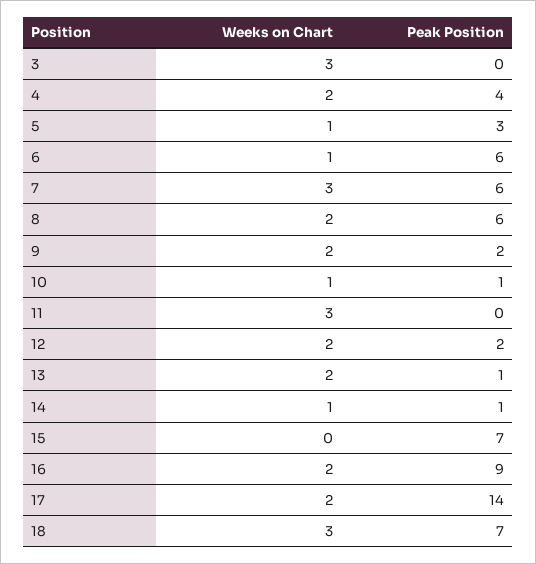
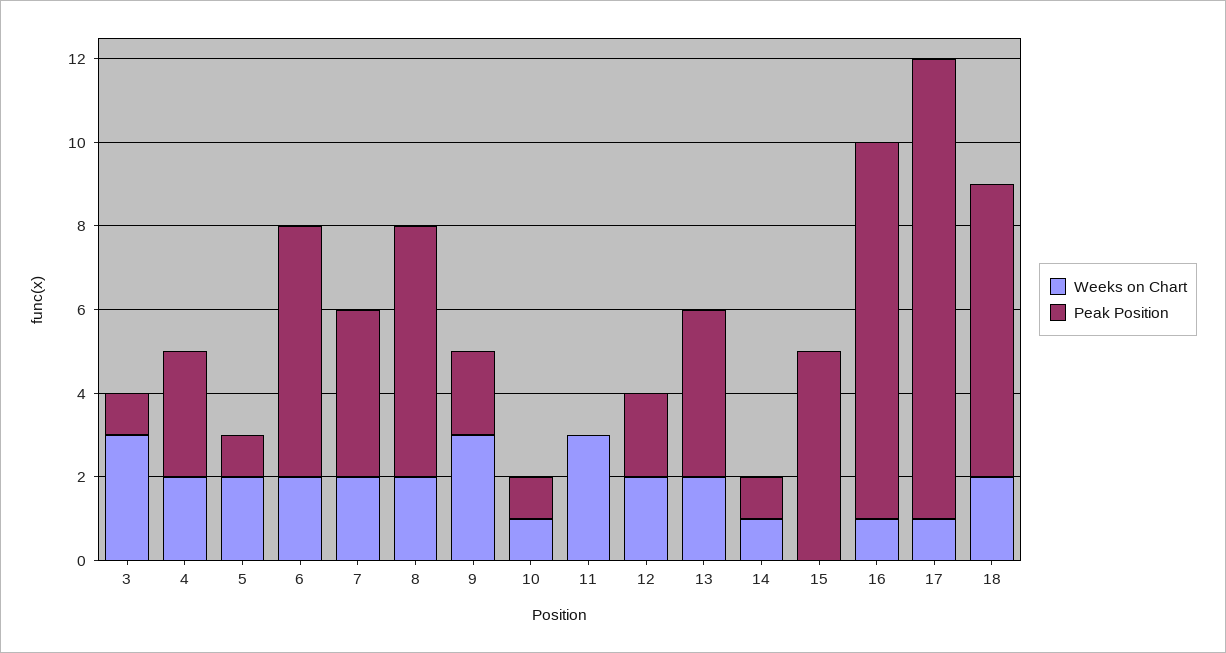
  {
    "Weeks on Chart": {
      "3": 3,
      "4": 2,
-     "5": 1,
+     "5": 2,
-     "6": 1,
+     "6": 2,
-     "7": 3,
+     "7": 2,
      "8": 2,
-     "9": 2,
+     "9": 3,
      "10": 1,
      "11": 3,
      "12": 2,
      "13": 2,
      "14": 1,
      "15": 0,
-     "16": 2,
+     "16": 1,
-     "17": 2,
+     "17": 1,
-     "18": 3
+     "18": 2
    },
    "Peak Position": {
-     "3": 0,
+     "3": 1,
-     "4": 4,
+     "4": 3,
-     "5": 3,
+     "5": 1,
      "6": 6,
-     "7": 6,
+     "7": 4,
      "8": 6,
      "9": 2,
      "10": 1,
      "11": 0,
      "12": 2,
-     "13": 1,
+     "13": 4,
      "14": 1,
-     "15": 7,
+     "15": 5,
      "16": 9,
-     "17": 14,
+     "17": 11,
      "18": 7
    }
  }

